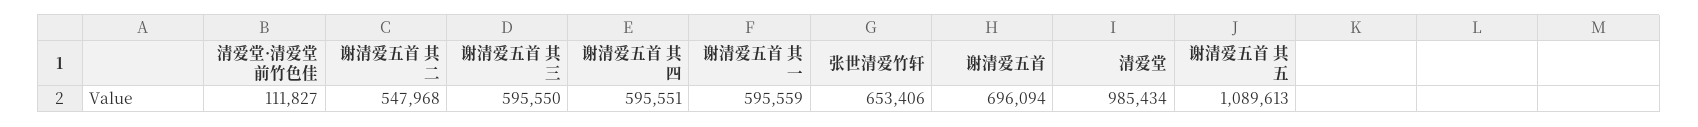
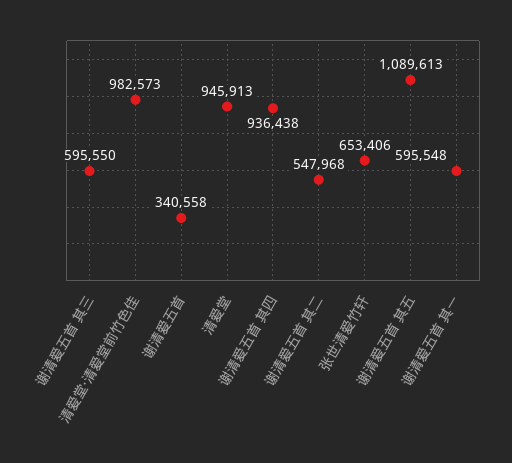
  {
-   "清爱堂·清爱堂前竹色佳": 111827,
+   "清爱堂·清爱堂前竹色佳": 982573,
    "谢清爱五首 其二": 547968,
    "谢清爱五首 其三": 595550,
-   "谢清爱五首 其四": 595551,
+   "谢清爱五首 其四": 936438,
-   "谢清爱五首 其一": 595559,
+   "谢清爱五首 其一": 595548,
    "张世清爱竹轩": 653406,
-   "谢清爱五首": 696094,
+   "谢清爱五首": 340558,
-   "清爱堂": 985434,
+   "清爱堂": 945913,
    "谢清爱五首 其五": 1089613
  }

